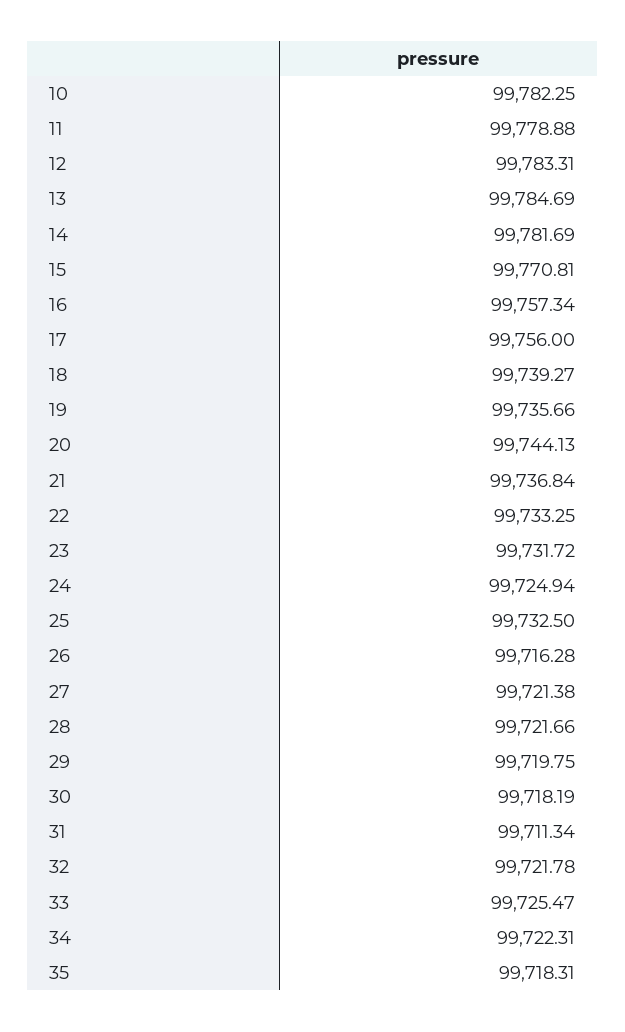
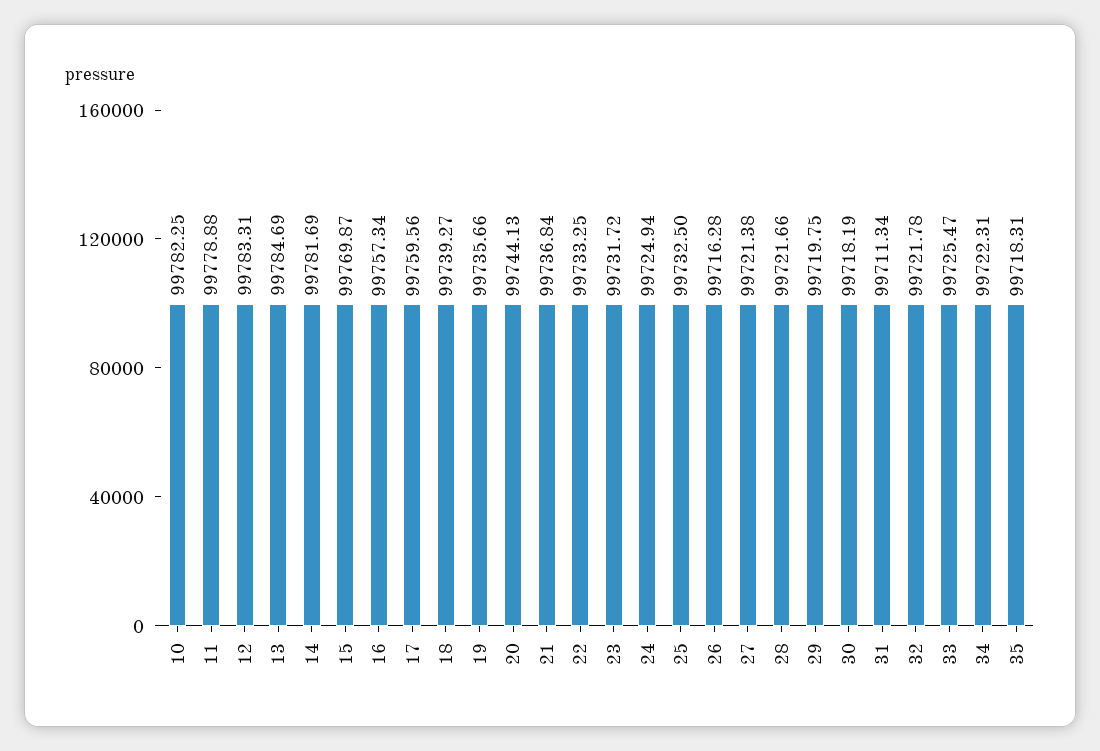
  {
    "10": 99782.25,
    "11": 99778.88,
    "12": 99783.31,
    "13": 99784.69,
    "14": 99781.69,
-   "15": 99770.81,
+   "15": 99769.87,
    "16": 99757.34,
-   "17": 99756,
+   "17": 99759.56,
    "18": 99739.27,
    "19": 99735.66,
    "20": 99744.13,
    "21": 99736.84,
    "22": 99733.25,
    "23": 99731.72,
    "24": 99724.94,
    "25": 99732.5,
    "26": 99716.28,
    "27": 99721.38,
    "28": 99721.66,
    "29": 99719.75,
    "30": 99718.19,
    "31": 99711.34,
    "32": 99721.78,
    "33": 99725.47,
    "34": 99722.31,
    "35": 99718.31
  }

